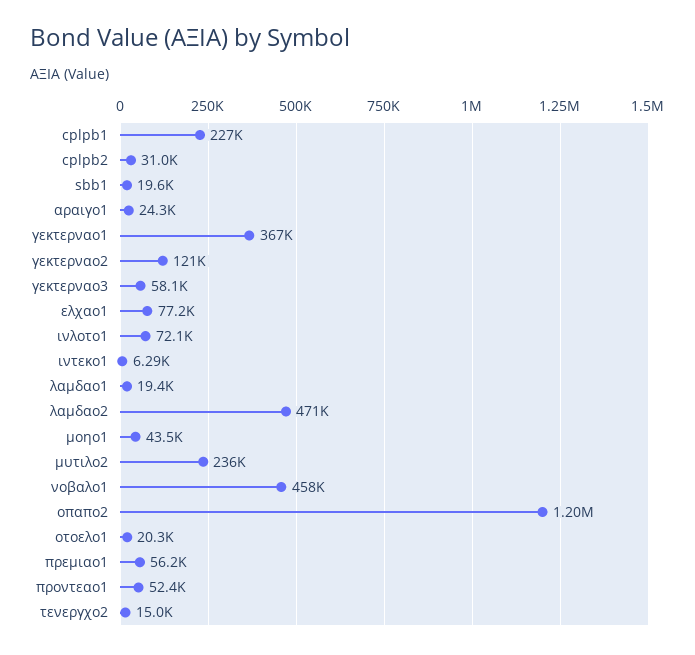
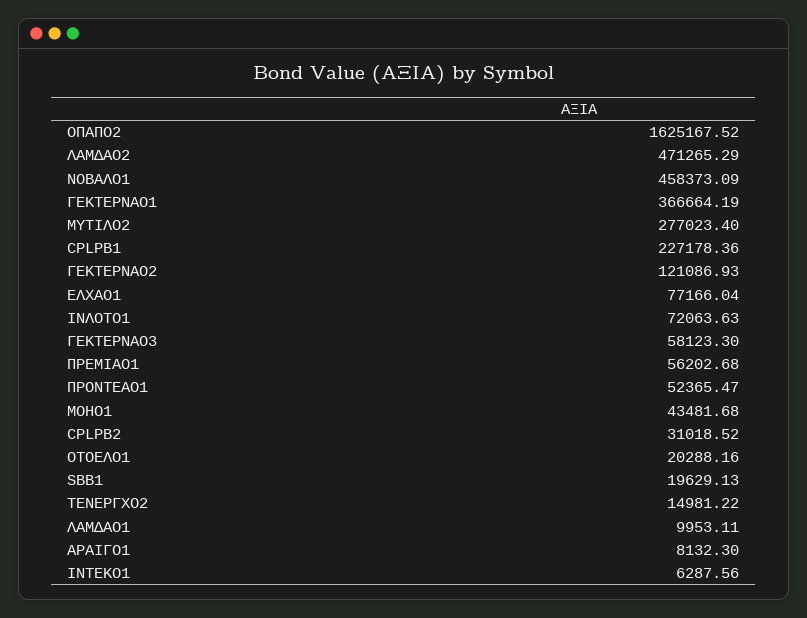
  {
    "cplpb1": 227178.36,
    "cplpb2": 31018.52,
    "sbb1": 19629.13,
-   "αραιγο1": 24300,
+   "αραιγο1": 8132.3,
    "γεκτερναο1": 366664.19,
    "γεκτερναο2": 121086.93,
    "γεκτερναο3": 58123.3,
    "ελχαο1": 77166.04,
    "ινλοτο1": 72063.63,
    "ιντεκο1": 6287.56,
-   "λαμδαο1": 19400,
+   "λαμδαο1": 9953.11,
    "λαμδαο2": 471265.29,
    "μοηο1": 43481.68,
-   "μυτιλο2": 236000,
+   "μυτιλο2": 277023.4,
    "νοβαλο1": 458373.09,
-   "οπαπο2": 1200000,
+   "οπαπο2": 1625167.52,
    "οτοελο1": 20288.16,
    "πρεμιαο1": 56202.68,
    "προντεαο1": 52365.47,
    "τενεργχο2": 14981.22
  }

